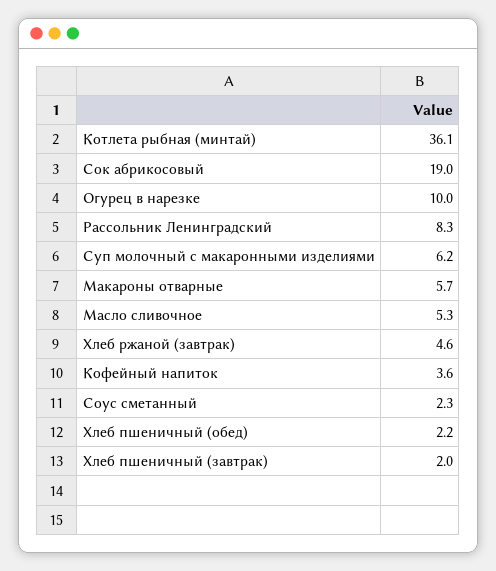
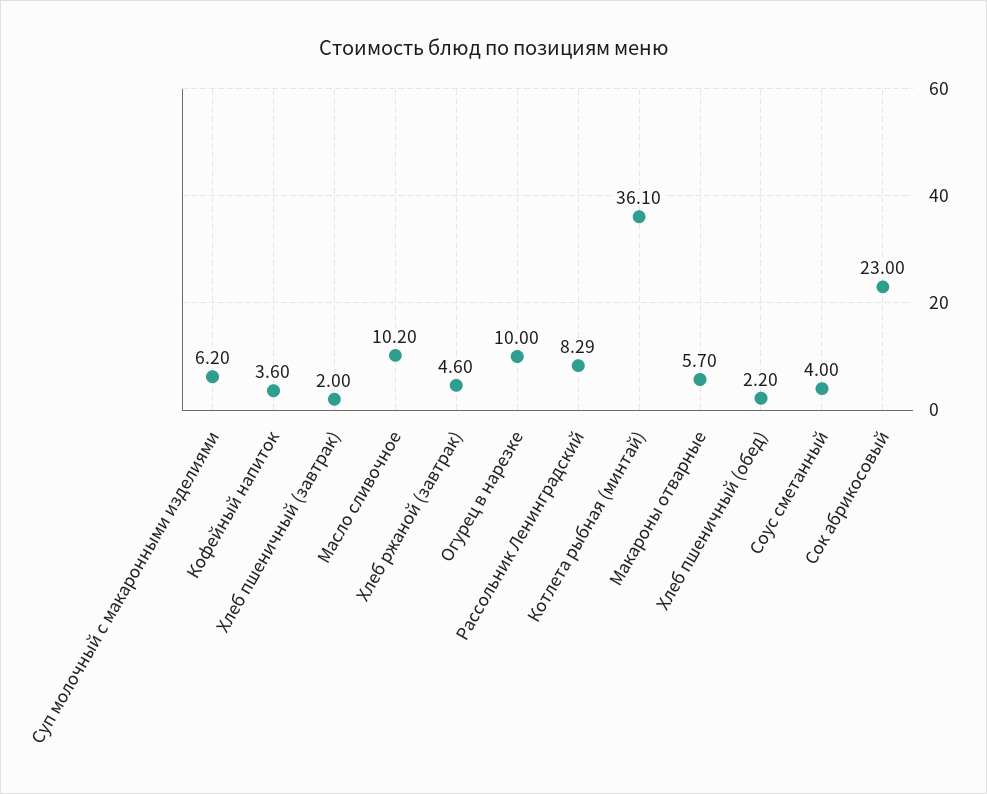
  {
    "Котлета рыбная (минтай)": 36.1,
-   "Сок абрикосовый": 19,
+   "Сок абрикосовый": 23,
    "Огурец в нарезке": 10,
    "Рассольник Ленинградский": 8.29,
    "Суп молочный с макаронными изделиями": 6.2,
    "Макароны отварные": 5.7,
-   "Масло сливочное": 5.3,
+   "Масло сливочное": 10.2,
    "Хлеб ржаной (завтрак)": 4.6,
    "Кофейный напиток": 3.6,
-   "Соус сметанный": 2.3,
+   "Соус сметанный": 4,
    "Хлеб пшеничный (обед)": 2.2,
    "Хлеб пшеничный (завтрак)": 2
  }

